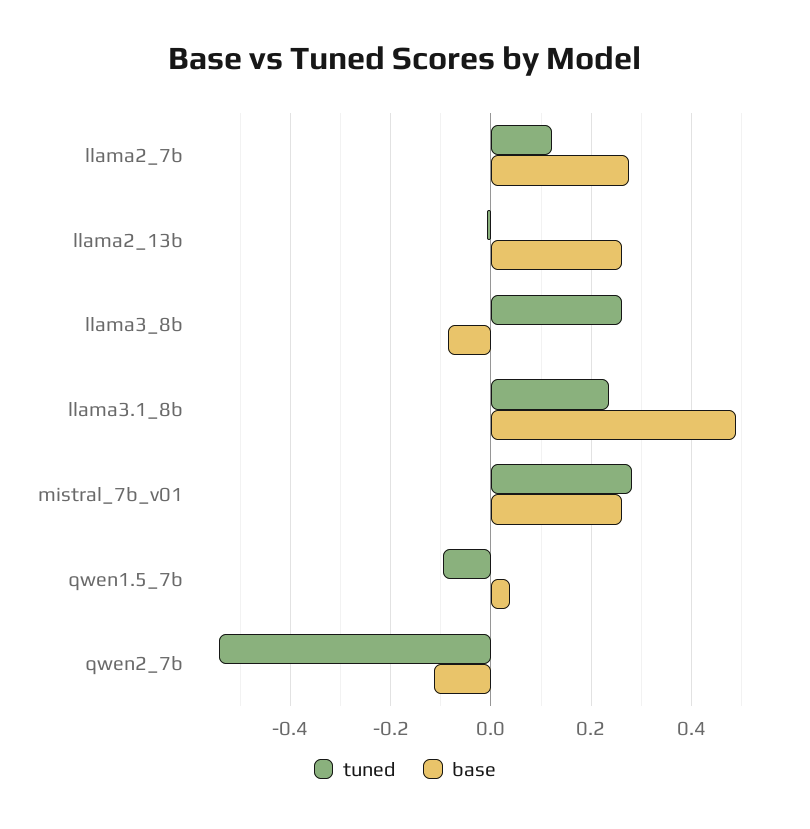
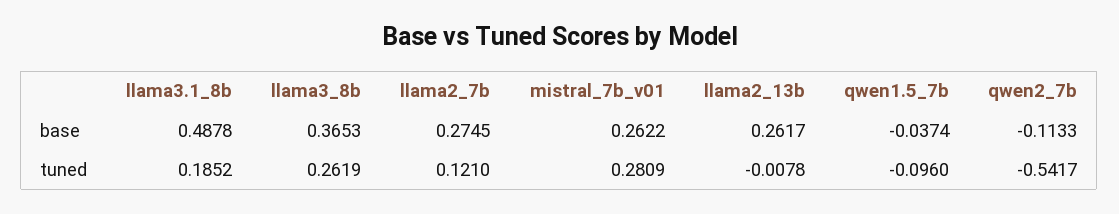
  {
    "tuned": {
      "llama2_7b": 0.121,
      "llama2_13b": -0.0078,
      "llama3_8b": 0.2619,
-     "llama3.1_8b": 0.24,
+     "llama3.1_8b": 0.1852,
      "mistral_7b_v01": 0.2809,
      "qwen1.5_7b": -0.096,
      "qwen2_7b": -0.5417
    },
    "base": {
      "llama2_7b": 0.2745,
      "llama2_13b": 0.2617,
-     "llama3_8b": -0.08,
+     "llama3_8b": 0.3653,
      "llama3.1_8b": 0.4878,
      "mistral_7b_v01": 0.2622,
-     "qwen1.5_7b": 0.04,
+     "qwen1.5_7b": -0.0374,
      "qwen2_7b": -0.1133
    }
  }

